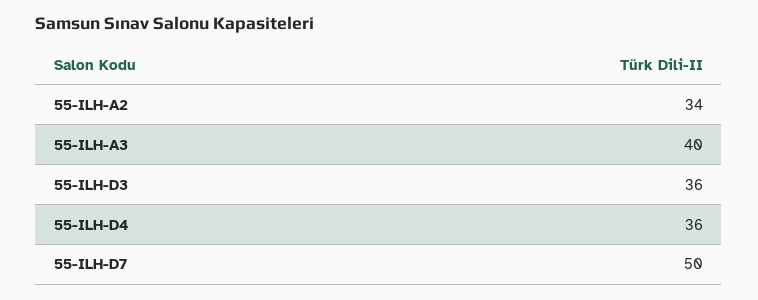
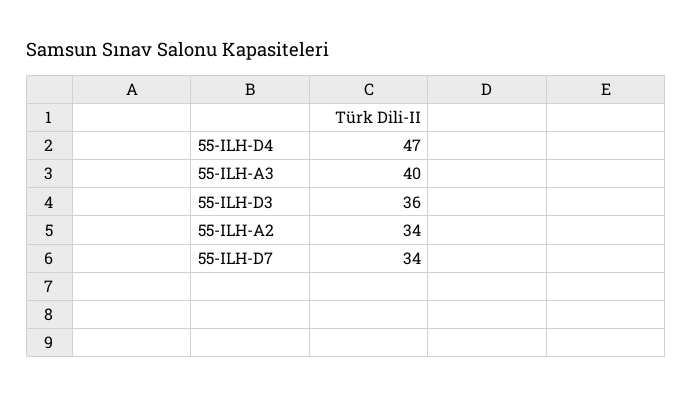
  {
    "55-ILH-A2": 34,
    "55-ILH-A3": 40,
    "55-ILH-D3": 36,
-   "55-ILH-D4": 36,
+   "55-ILH-D4": 47,
-   "55-ILH-D7": 50
+   "55-ILH-D7": 34
  }

